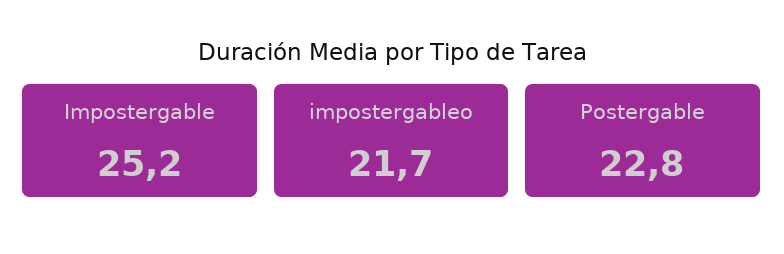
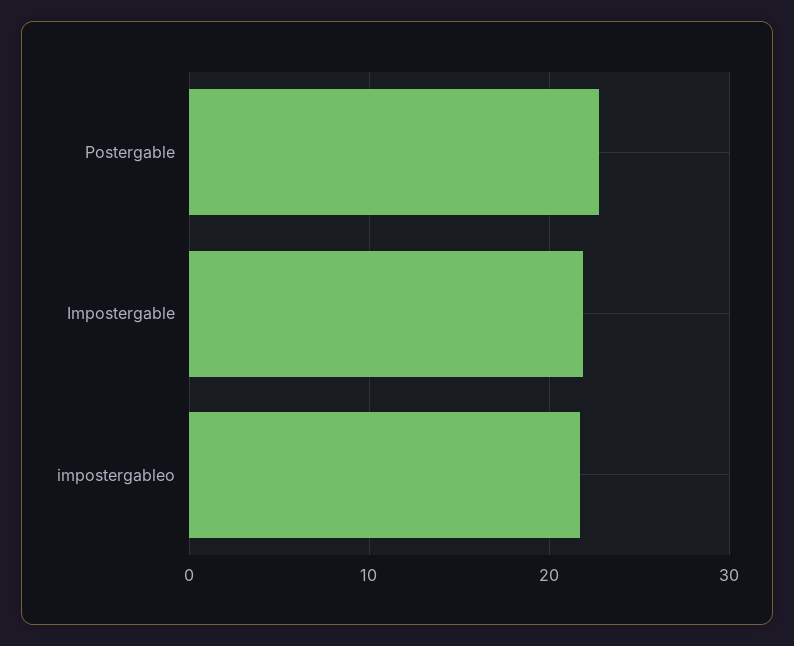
  {
-   "Impostergable": 25.2,
+   "Impostergable": 22,
    "impostergableo": 21.7,
    "Postergable": 22.8
  }

